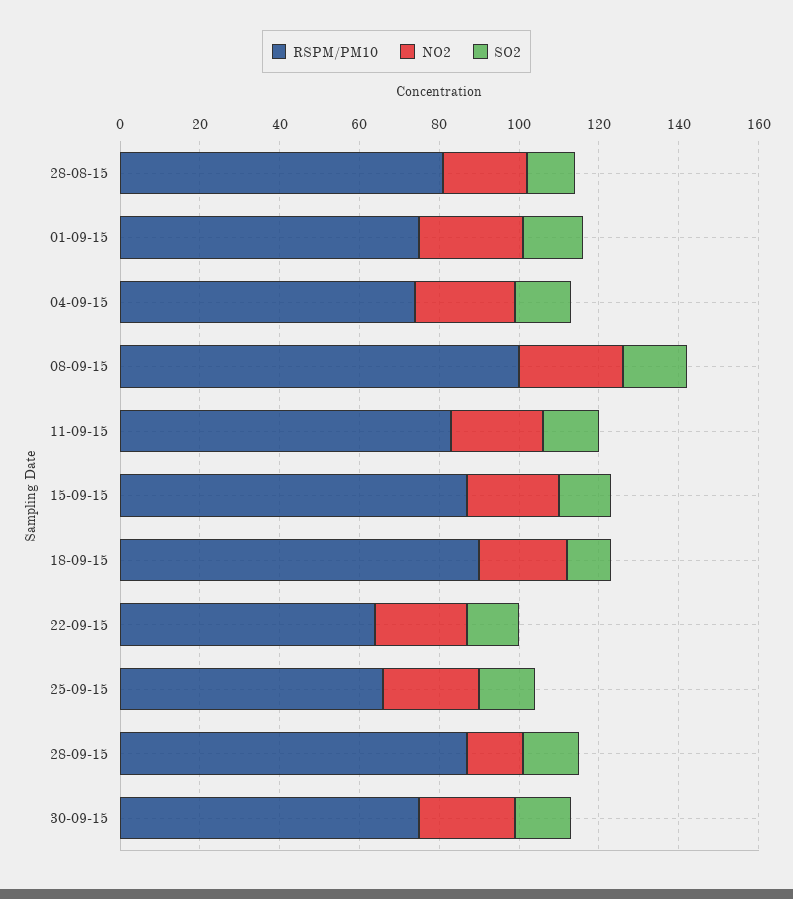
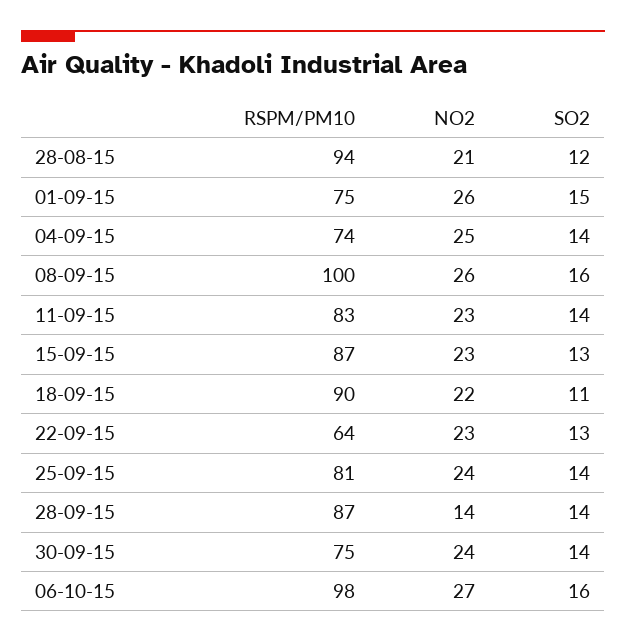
  {
    "RSPM/PM10": {
-     "28-08-15": 80,
+     "28-08-15": 94,
      "01-09-15": 75,
      "04-09-15": 74,
      "08-09-15": 100,
      "11-09-15": 83,
      "15-09-15": 87,
      "18-09-15": 90,
      "22-09-15": 64,
-     "25-09-15": 65,
+     "25-09-15": 81,
      "28-09-15": 87,
-     "30-09-15": 75
+     "30-09-15": 75,
+     "06-10-15": 98
    },
    "NO2": {
      "28-08-15": 21,
      "01-09-15": 26,
      "04-09-15": 25,
      "08-09-15": 26,
      "11-09-15": 23,
      "15-09-15": 23,
      "18-09-15": 22,
      "22-09-15": 23,
      "25-09-15": 24,
      "28-09-15": 14,
-     "30-09-15": 24
+     "30-09-15": 24,
+     "06-10-15": 27
    },
    "SO2": {
      "28-08-15": 12,
      "01-09-15": 15,
      "04-09-15": 14,
      "08-09-15": 16,
      "11-09-15": 14,
      "15-09-15": 13,
      "18-09-15": 11,
      "22-09-15": 13,
      "25-09-15": 14,
      "28-09-15": 14,
-     "30-09-15": 14
+     "30-09-15": 14,
+     "06-10-15": 16
    }
  }

